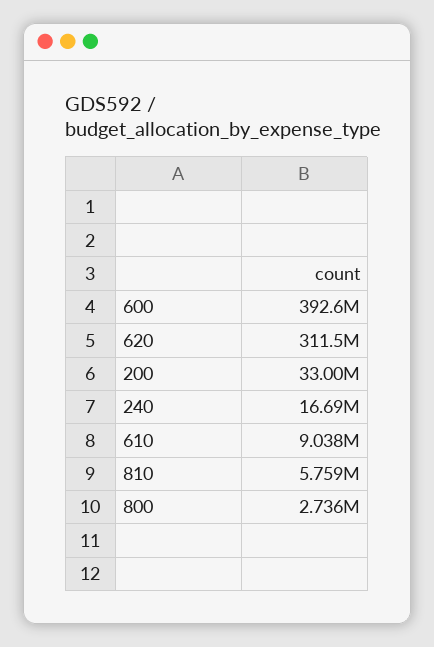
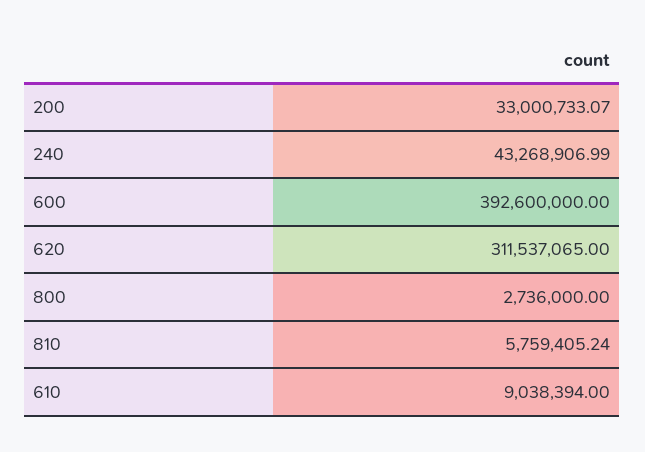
  {
    "600": 392600000,
    "620": 311537065,
    "200": 33000733.07,
-   "240": 16690000,
+   "240": 43268906.99,
    "610": 9038394,
    "810": 5759405.24,
    "800": 2736000
  }

